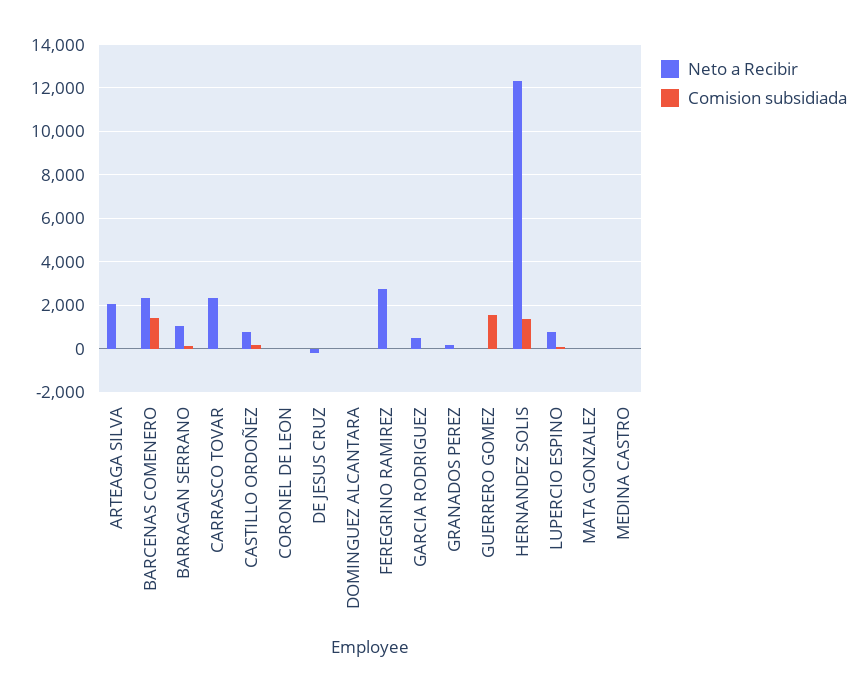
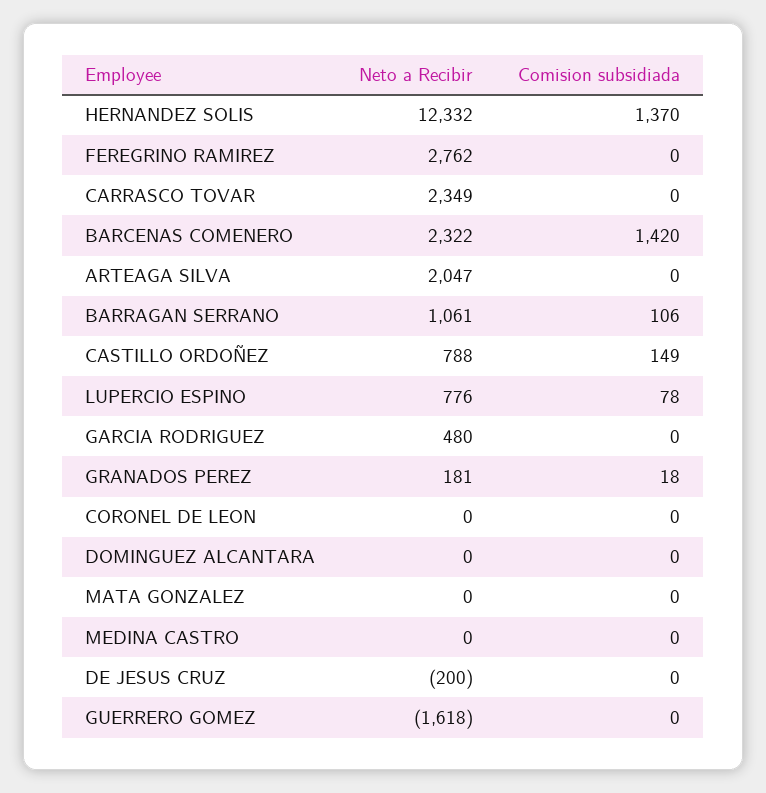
  {
    "Neto a Recibir": {
      "ARTEAGA SILVA": 2047,
      "BARCENAS COMENERO": 2322,
      "BARRAGAN SERRANO": 1061,
      "CARRASCO TOVAR": 2349,
      "CASTILLO ORDOÑEZ": 788,
      "CORONEL DE LEON": 0,
      "DE JESUS CRUZ": -200,
      "DOMINGUEZ ALCANTARA": 0,
      "FEREGRINO RAMIREZ": 2762,
      "GARCIA RODRIGUEZ": 480,
      "GRANADOS PEREZ": 181,
-     "GUERRERO GOMEZ": 0,
+     "GUERRERO GOMEZ": -1618,
      "HERNANDEZ SOLIS": 12332,
      "LUPERCIO ESPINO": 776,
      "MATA GONZALEZ": 0,
      "MEDINA CASTRO": 0
    },
    "Comision subsidiada": {
      "ARTEAGA SILVA": 0,
      "BARCENAS COMENERO": 1420,
      "BARRAGAN SERRANO": 106,
      "CARRASCO TOVAR": 0,
      "CASTILLO ORDOÑEZ": 149,
      "CORONEL DE LEON": 0,
      "DE JESUS CRUZ": 0,
      "DOMINGUEZ ALCANTARA": 0,
      "FEREGRINO RAMIREZ": 0,
      "GARCIA RODRIGUEZ": 0,
      "GRANADOS PEREZ": 18,
-     "GUERRERO GOMEZ": 1500,
+     "GUERRERO GOMEZ": 0,
      "HERNANDEZ SOLIS": 1370,
      "LUPERCIO ESPINO": 78,
      "MATA GONZALEZ": 0,
      "MEDINA CASTRO": 0
    }
  }

